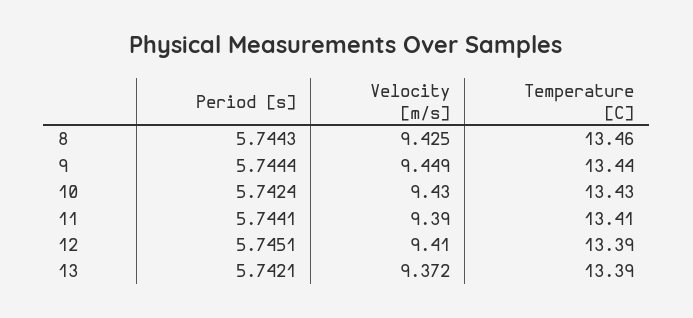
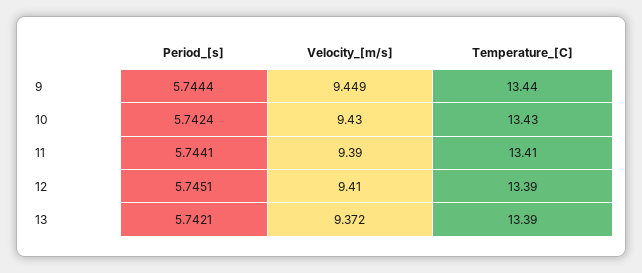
  {
    "Period [s]": {
-     "8": 5.7443,
      "9": 5.7444,
      "10": 5.7424,
      "11": 5.7441,
      "12": 5.7451,
      "13": 5.7421
    },
    "Velocity [m/s]": {
-     "8": 9.425,
      "9": 9.449,
      "10": 9.43,
      "11": 9.39,
      "12": 9.41,
      "13": 9.372
    },
    "Temperature [C]": {
-     "8": 13.46,
      "9": 13.44,
      "10": 13.43,
      "11": 13.41,
      "12": 13.39,
      "13": 13.39
    }
  }

